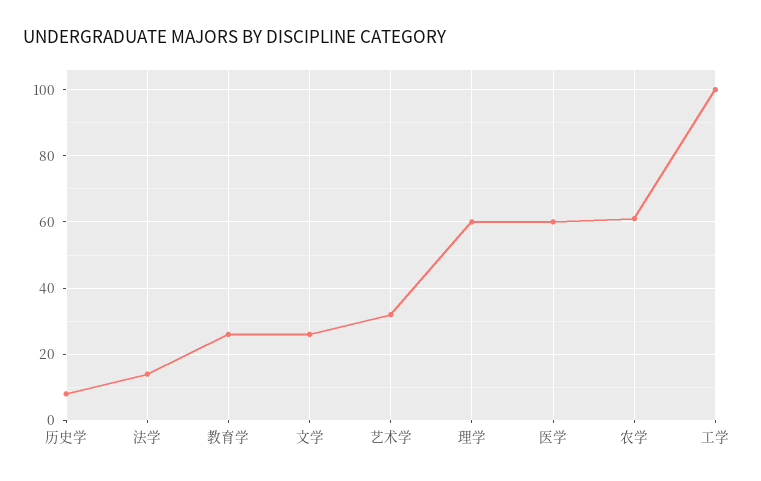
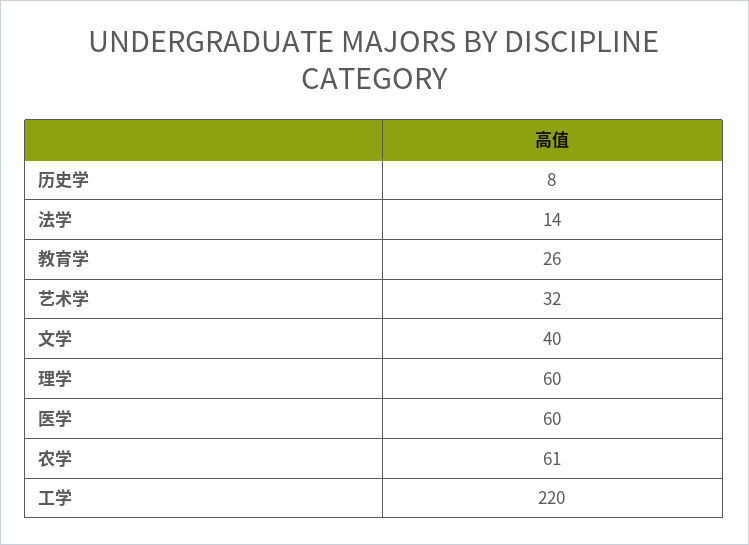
  {
    "历史学": 8,
    "法学": 14,
    "教育学": 26,
-   "文学": 25,
+   "文学": 40,
    "艺术学": 32,
    "理学": 60,
    "医学": 60,
    "农学": 61,
-   "工学": 100
+   "工学": 220
  }

